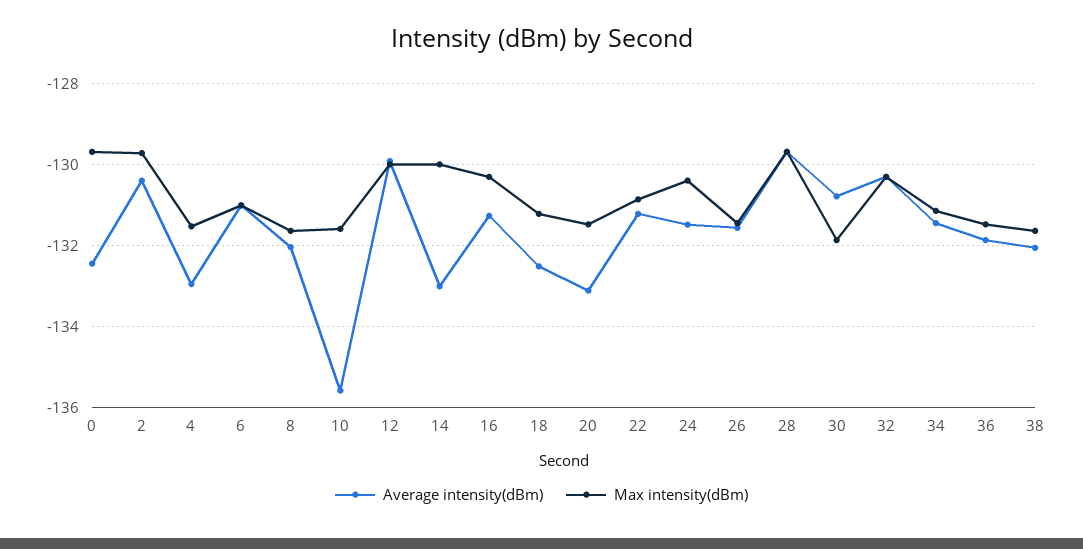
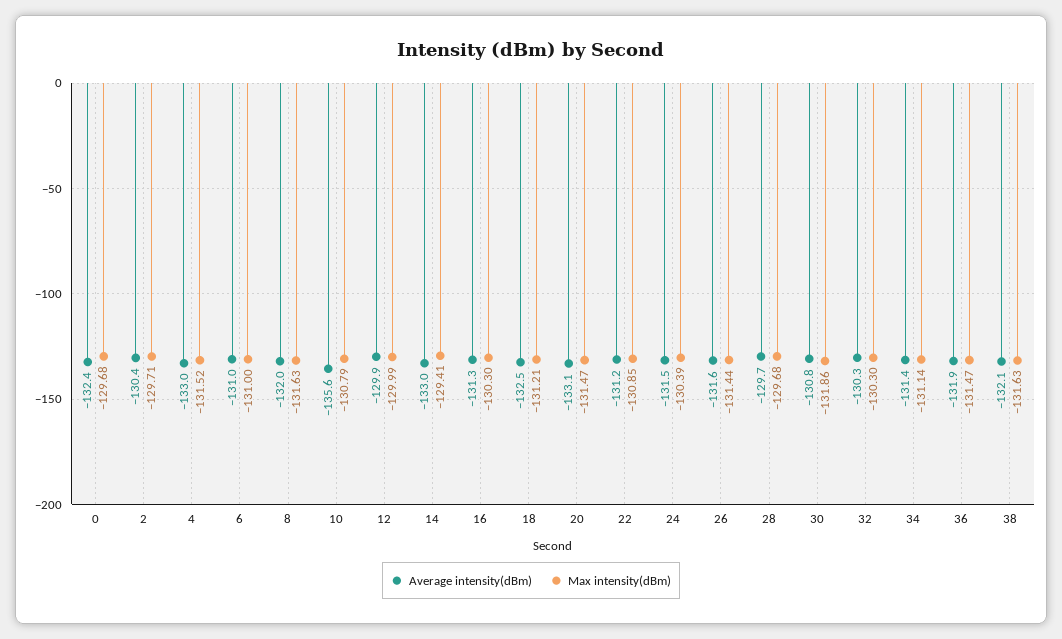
  {
    "Average intensity(dBm)": {
      "0": -132.4,
      "2": -130.4,
      "4": -133,
      "6": -131,
      "8": -132,
      "10": -135.6,
      "12": -129.9,
      "14": -133,
      "16": -131.3,
      "18": -132.5,
      "20": -133.1,
      "22": -131.2,
      "24": -131.5,
      "26": -131.6,
      "28": -129.7,
      "30": -130.8,
      "32": -130.3,
      "34": -131.4,
      "36": -131.9,
      "38": -132.1
    },
    "Max intensity(dBm)": {
      "0": -129.68,
      "2": -129.71,
      "4": -131.52,
      "6": -131,
      "8": -131.63,
-     "10": -131.6,
+     "10": -130.79,
      "12": -129.99,
-     "14": -130,
+     "14": -129.41,
      "16": -130.3,
      "18": -131.21,
      "20": -131.47,
      "22": -130.85,
      "24": -130.39,
      "26": -131.44,
      "28": -129.68,
      "30": -131.86,
      "32": -130.3,
      "34": -131.14,
      "36": -131.47,
      "38": -131.63
    }
  }

